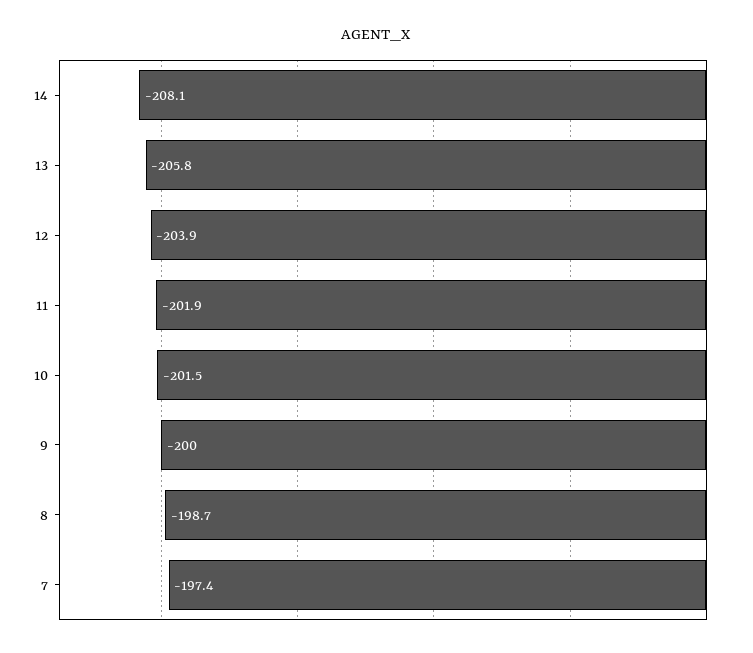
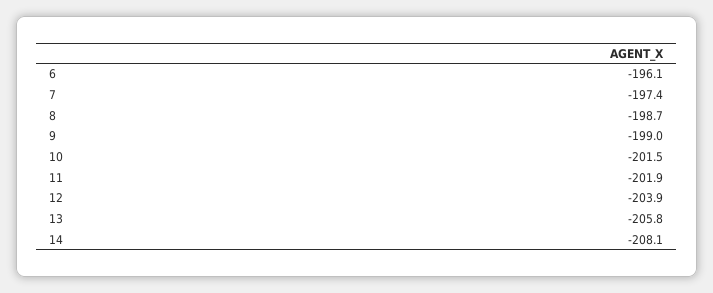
  {
    "14": -208.1,
    "13": -205.8,
    "12": -203.9,
    "11": -201.9,
    "10": -201.5,
-   "9": -200,
+   "9": -199,
    "8": -198.7,
-   "7": -197.4
+   "7": -197.4,
+   "6": -196.1
  }

